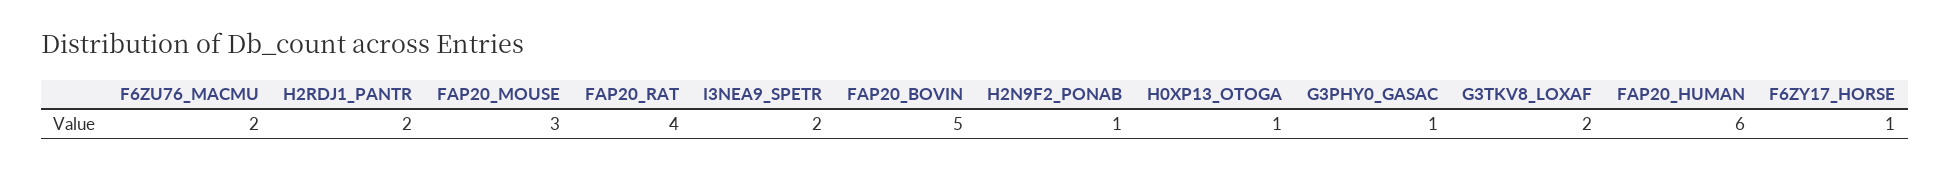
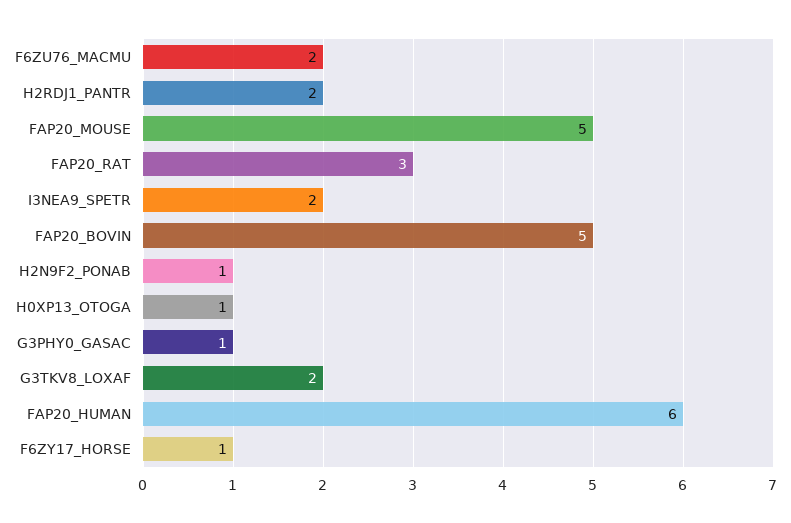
  {
    "F6ZU76_MACMU": 2,
    "H2RDJ1_PANTR": 2,
-   "FAP20_MOUSE": 3,
+   "FAP20_MOUSE": 5,
-   "FAP20_RAT": 4,
+   "FAP20_RAT": 3,
    "I3NEA9_SPETR": 2,
    "FAP20_BOVIN": 5,
    "H2N9F2_PONAB": 1,
    "H0XP13_OTOGA": 1,
    "G3PHY0_GASAC": 1,
    "G3TKV8_LOXAF": 2,
    "FAP20_HUMAN": 6,
    "F6ZY17_HORSE": 1
  }

